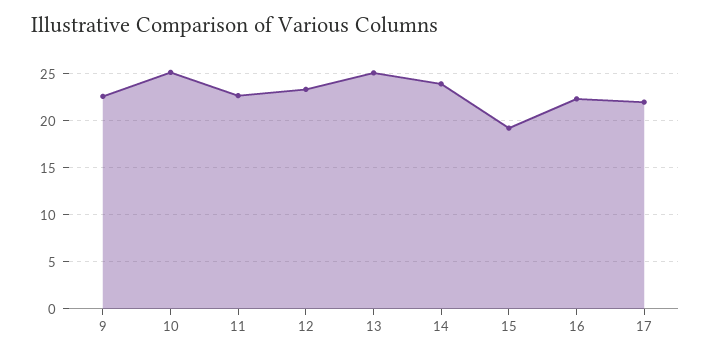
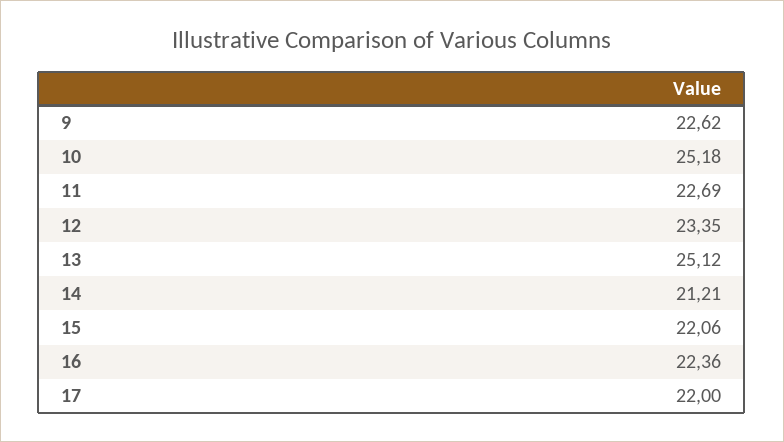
  {
    "9": 22.62,
    "10": 25.18,
    "11": 22.69,
    "12": 23.35,
    "13": 25.12,
-   "14": 24,
+   "14": 21.21,
-   "15": 19,
+   "15": 22.06,
    "16": 22.36,
    "17": 22
  }

